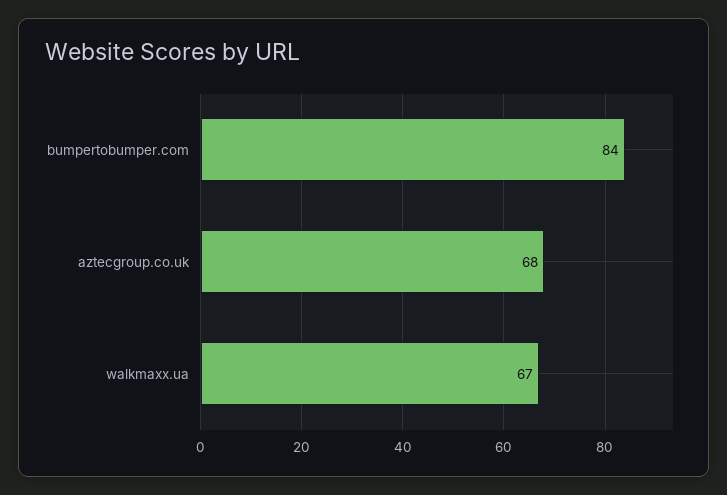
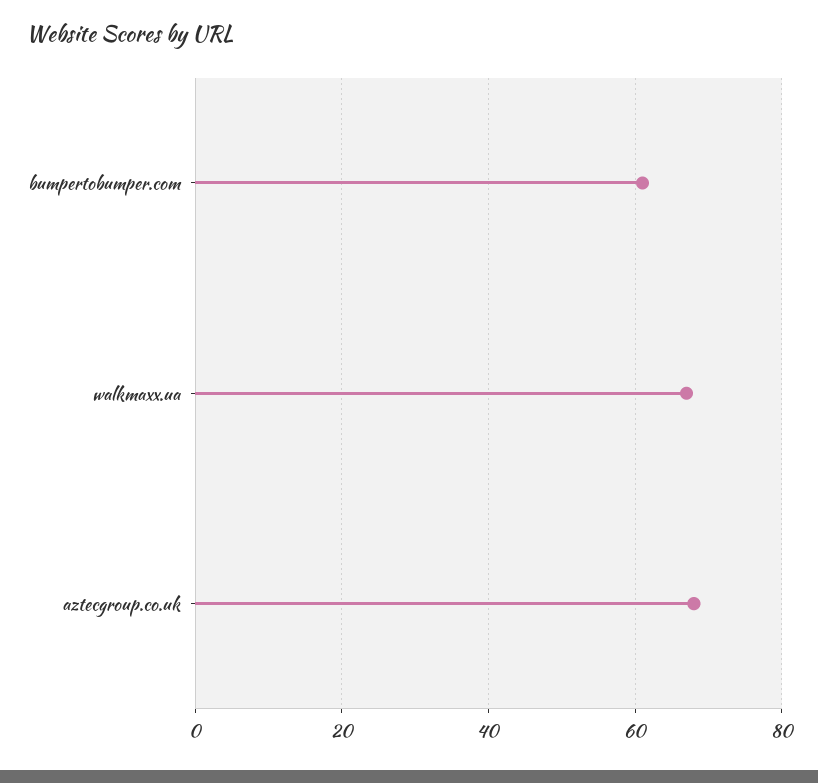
  {
-   "bumpertobumper.com": 84,
+   "bumpertobumper.com": 60,
    "aztecgroup.co.uk": 68,
    "walkmaxx.ua": 67
  }

